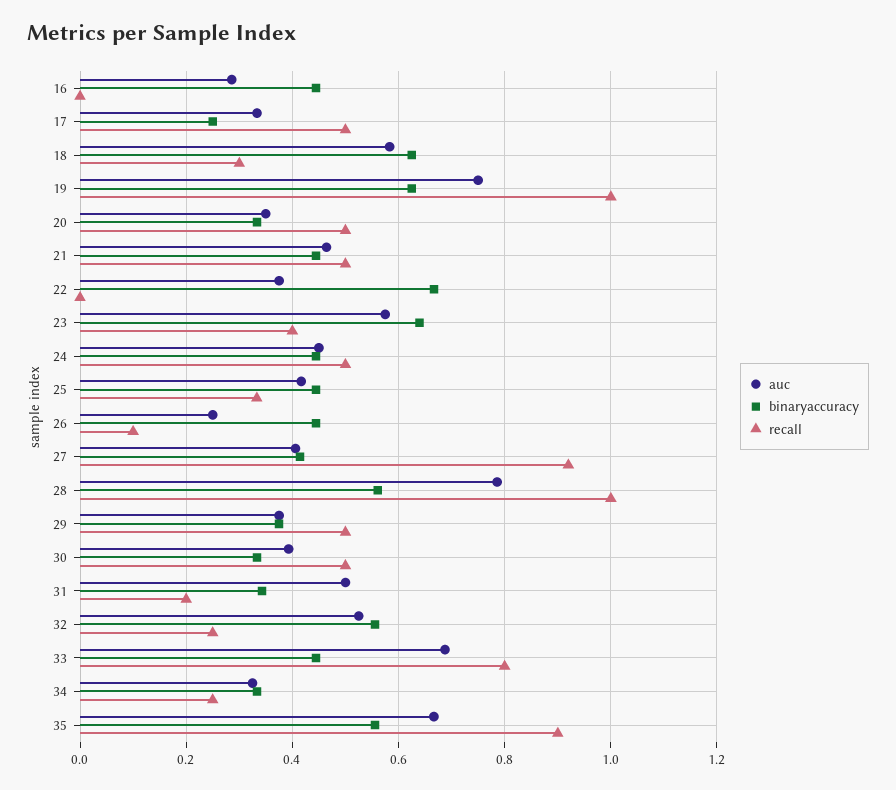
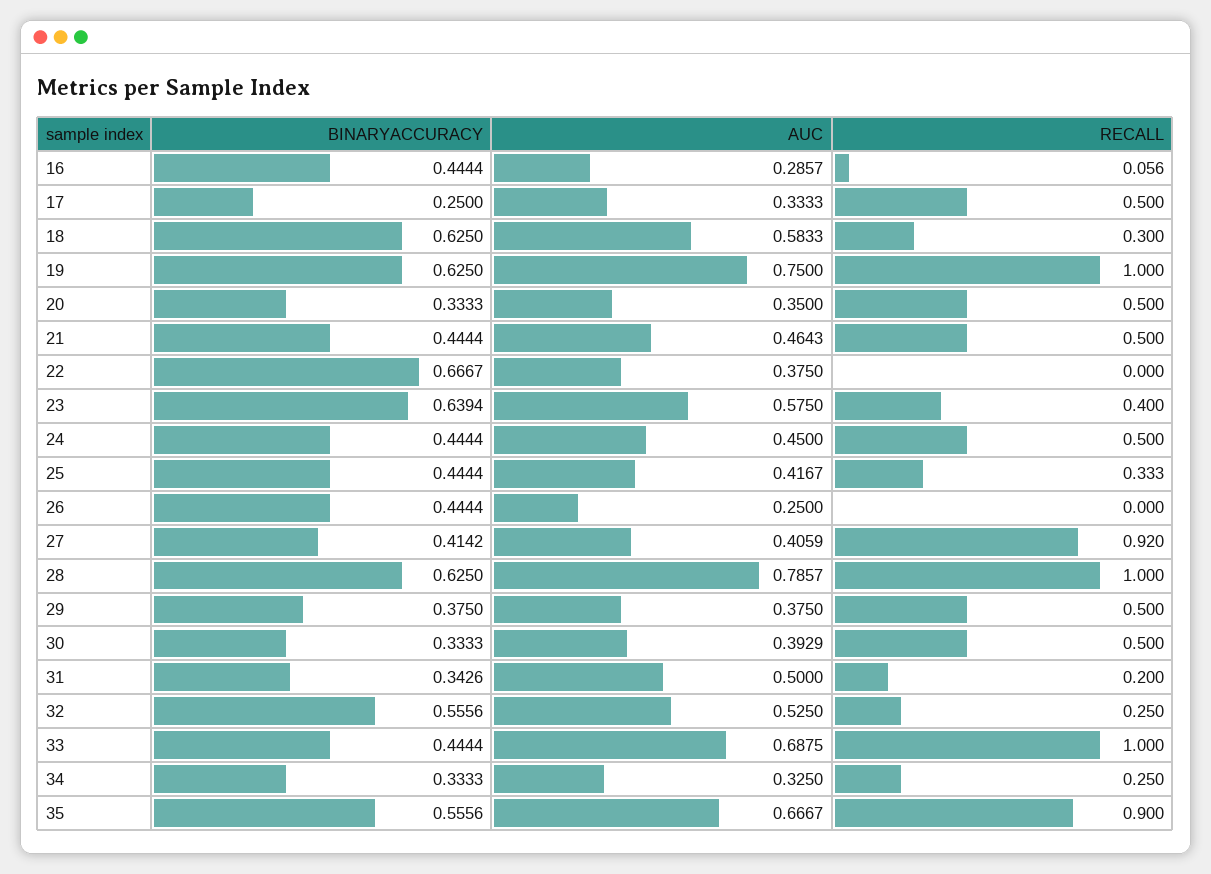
  {
    "auc": {
      "16": 0.2857,
      "17": 0.3333,
      "18": 0.5833,
      "19": 0.75,
      "20": 0.35,
      "21": 0.4643,
      "22": 0.375,
      "23": 0.575,
      "24": 0.45,
      "25": 0.4167,
      "26": 0.25,
      "27": 0.4059,
      "28": 0.7857,
      "29": 0.375,
      "30": 0.3929,
      "31": 0.5,
      "32": 0.525,
      "33": 0.6875,
      "34": 0.325,
      "35": 0.6667
    },
    "binaryaccuracy": {
      "16": 0.4444,
      "17": 0.25,
      "18": 0.625,
      "19": 0.625,
      "20": 0.3333,
      "21": 0.4444,
      "22": 0.6667,
      "23": 0.6394,
      "24": 0.4444,
      "25": 0.4444,
      "26": 0.4444,
      "27": 0.4142,
-     "28": 0.56,
+     "28": 0.625,
      "29": 0.375,
      "30": 0.3333,
      "31": 0.3426,
      "32": 0.5556,
      "33": 0.4444,
      "34": 0.3333,
      "35": 0.5556
    },
    "recall": {
-     "16": 0,
+     "16": 0.056,
      "17": 0.5,
      "18": 0.3,
      "19": 1,
      "20": 0.5,
      "21": 0.5,
      "22": 0,
      "23": 0.4,
      "24": 0.5,
      "25": 0.333,
-     "26": 0.1,
+     "26": 0,
      "27": 0.92,
      "28": 1,
      "29": 0.5,
      "30": 0.5,
      "31": 0.2,
      "32": 0.25,
-     "33": 0.8,
+     "33": 1,
      "34": 0.25,
      "35": 0.9
    }
  }

